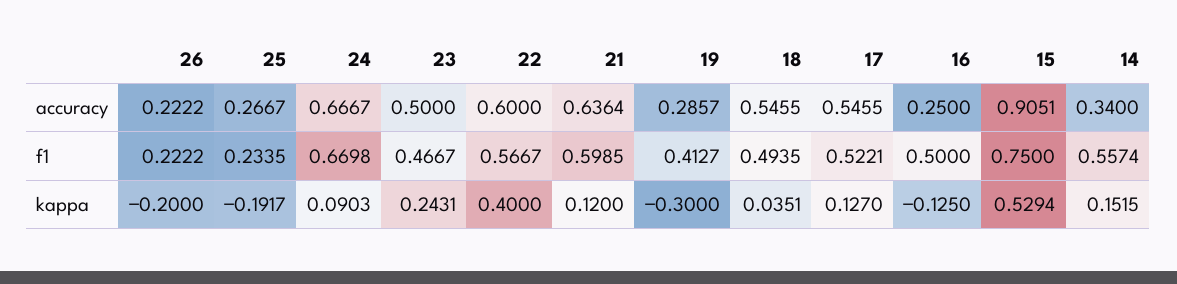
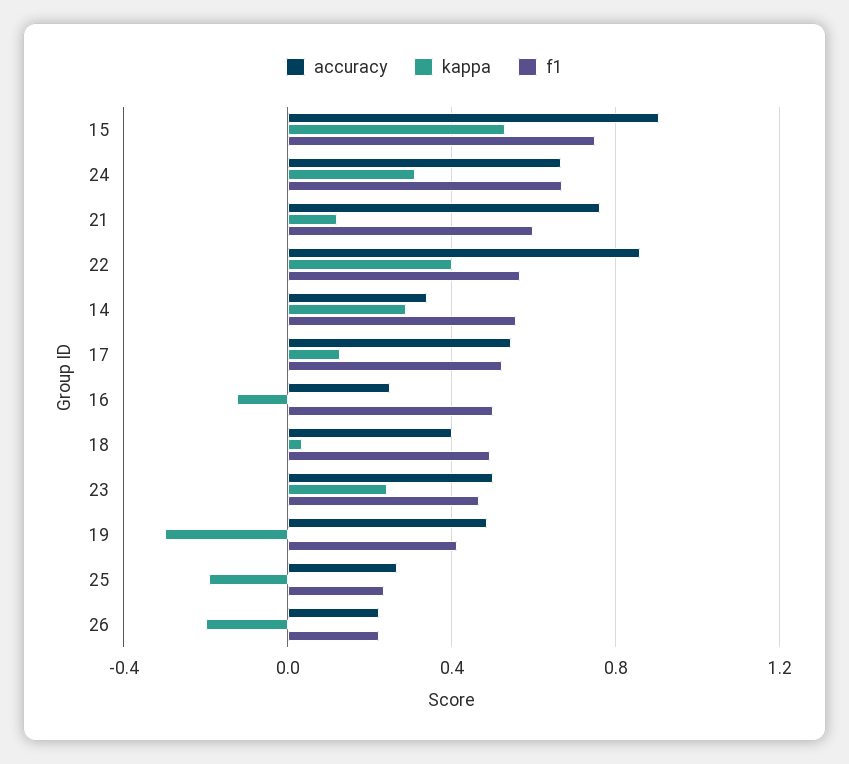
  {
    "accuracy": {
      "26": 0.2222,
      "25": 0.2667,
      "24": 0.6667,
      "23": 0.5,
-     "22": 0.6,
+     "22": 0.85,
-     "21": 0.6364,
+     "21": 0.75,
-     "19": 0.2857,
+     "19": 0.5,
-     "18": 0.5455,
+     "18": 0.4,
      "17": 0.5455,
      "16": 0.25,
      "15": 0.9051,
      "14": 0.34
    },
    "f1": {
      "26": 0.2222,
      "25": 0.2335,
      "24": 0.6698,
      "23": 0.4667,
      "22": 0.5667,
      "21": 0.5985,
      "19": 0.4127,
      "18": 0.4935,
      "17": 0.5221,
      "16": 0.5,
      "15": 0.75,
      "14": 0.5574
    },
    "kappa": {
      "26": -0.2,
      "25": -0.1917,
-     "24": 0.0903,
+     "24": 0.3,
      "23": 0.2431,
      "22": 0.4,
      "21": 0.12,
      "19": -0.3,
      "18": 0.0351,
      "17": 0.127,
      "16": -0.125,
      "15": 0.5294,
-     "14": 0.1515
+     "14": 0.3
    }
  }

